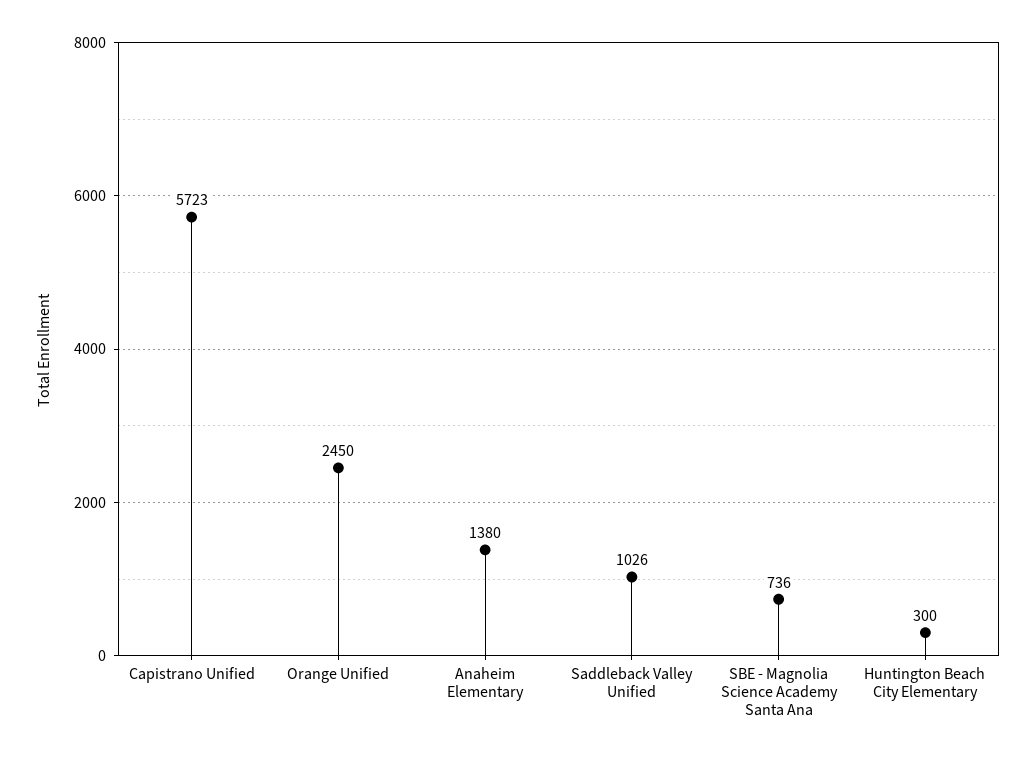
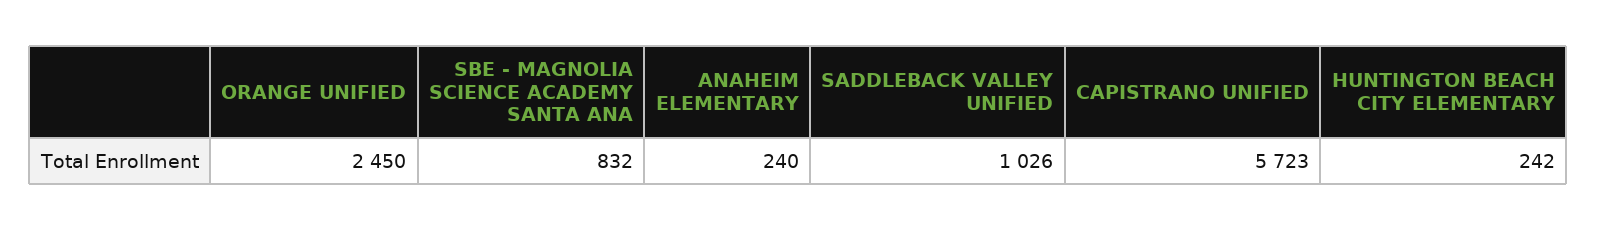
  {
    "Capistrano Unified": 5723,
    "Orange Unified": 2450,
-   "Anaheim Elementary": 1380,
+   "Anaheim Elementary": 240,
    "Saddleback Valley Unified": 1026,
-   "SBE - Magnolia Science Academy Santa Ana": 736,
+   "SBE - Magnolia Science Academy Santa Ana": 832,
-   "Huntington Beach City Elementary": 300
+   "Huntington Beach City Elementary": 242
  }

